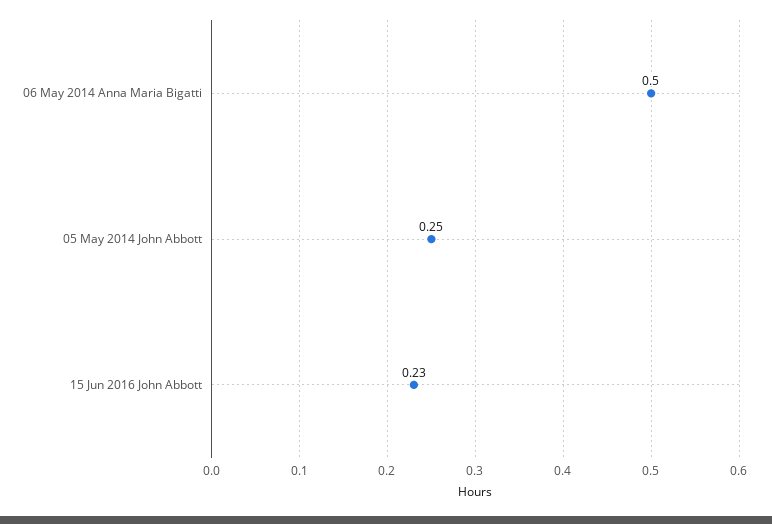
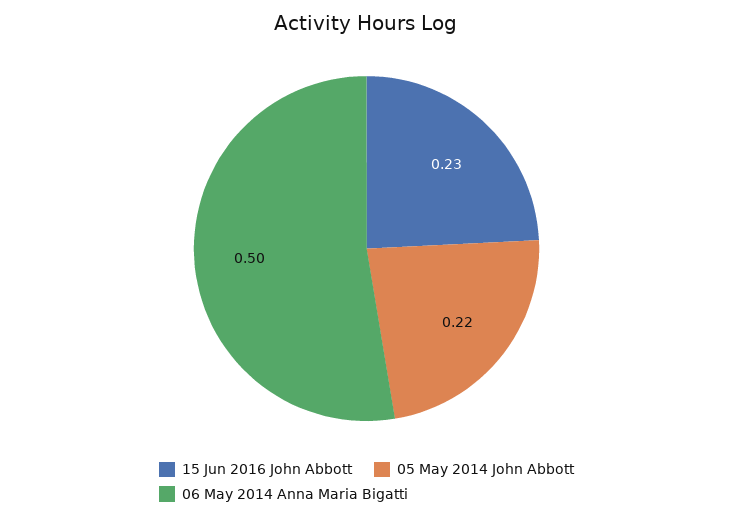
  {
    "06 May 2014 Anna Maria Bigatti": 0.5,
-   "05 May 2014 John Abbott": 0.25,
+   "05 May 2014 John Abbott": 0.22,
    "15 Jun 2016 John Abbott": 0.23
  }

